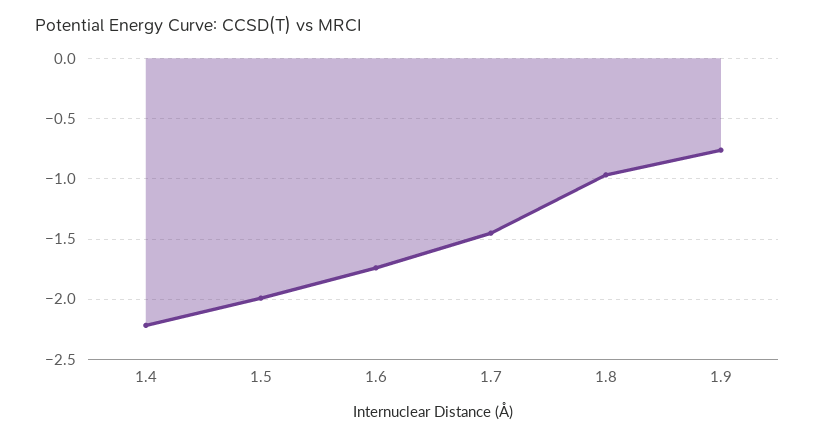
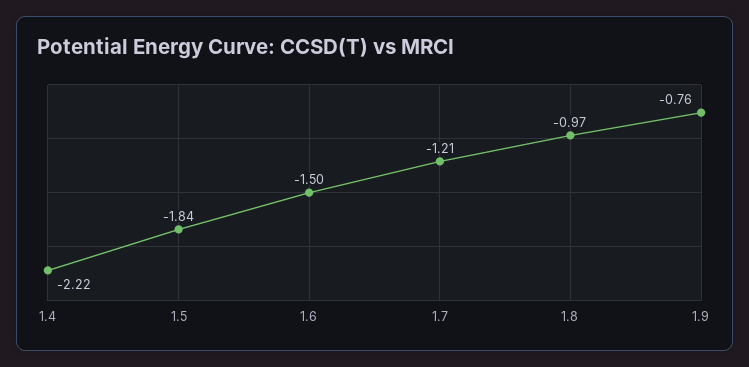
  {
    "1.4": -2.22,
-   "1.5": -2,
+   "1.5": -1.84,
-   "1.6": -1.75,
+   "1.6": -1.5,
-   "1.7": -1.45,
+   "1.7": -1.21,
    "1.8": -0.97,
    "1.9": -0.76
  }

